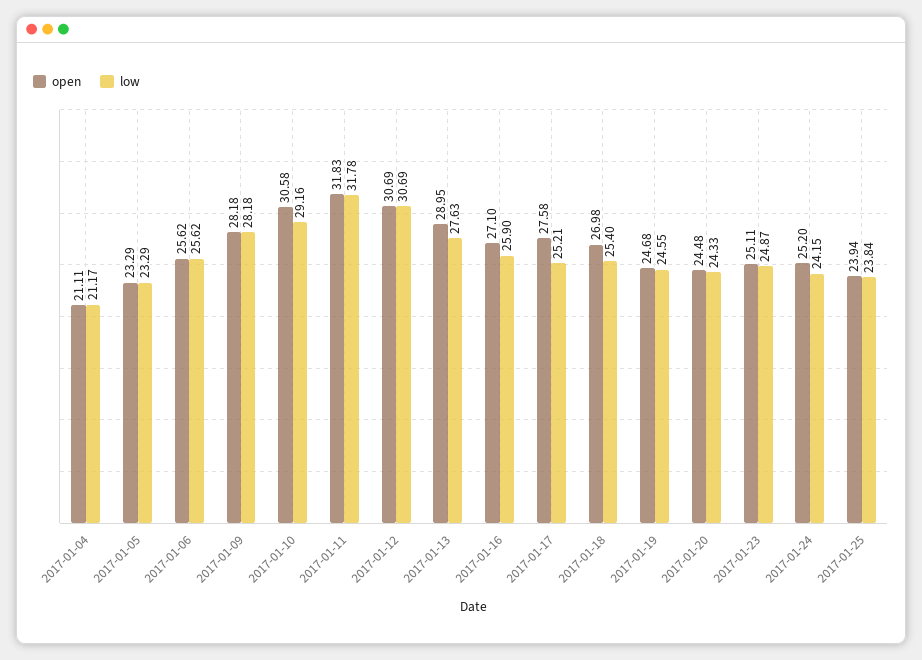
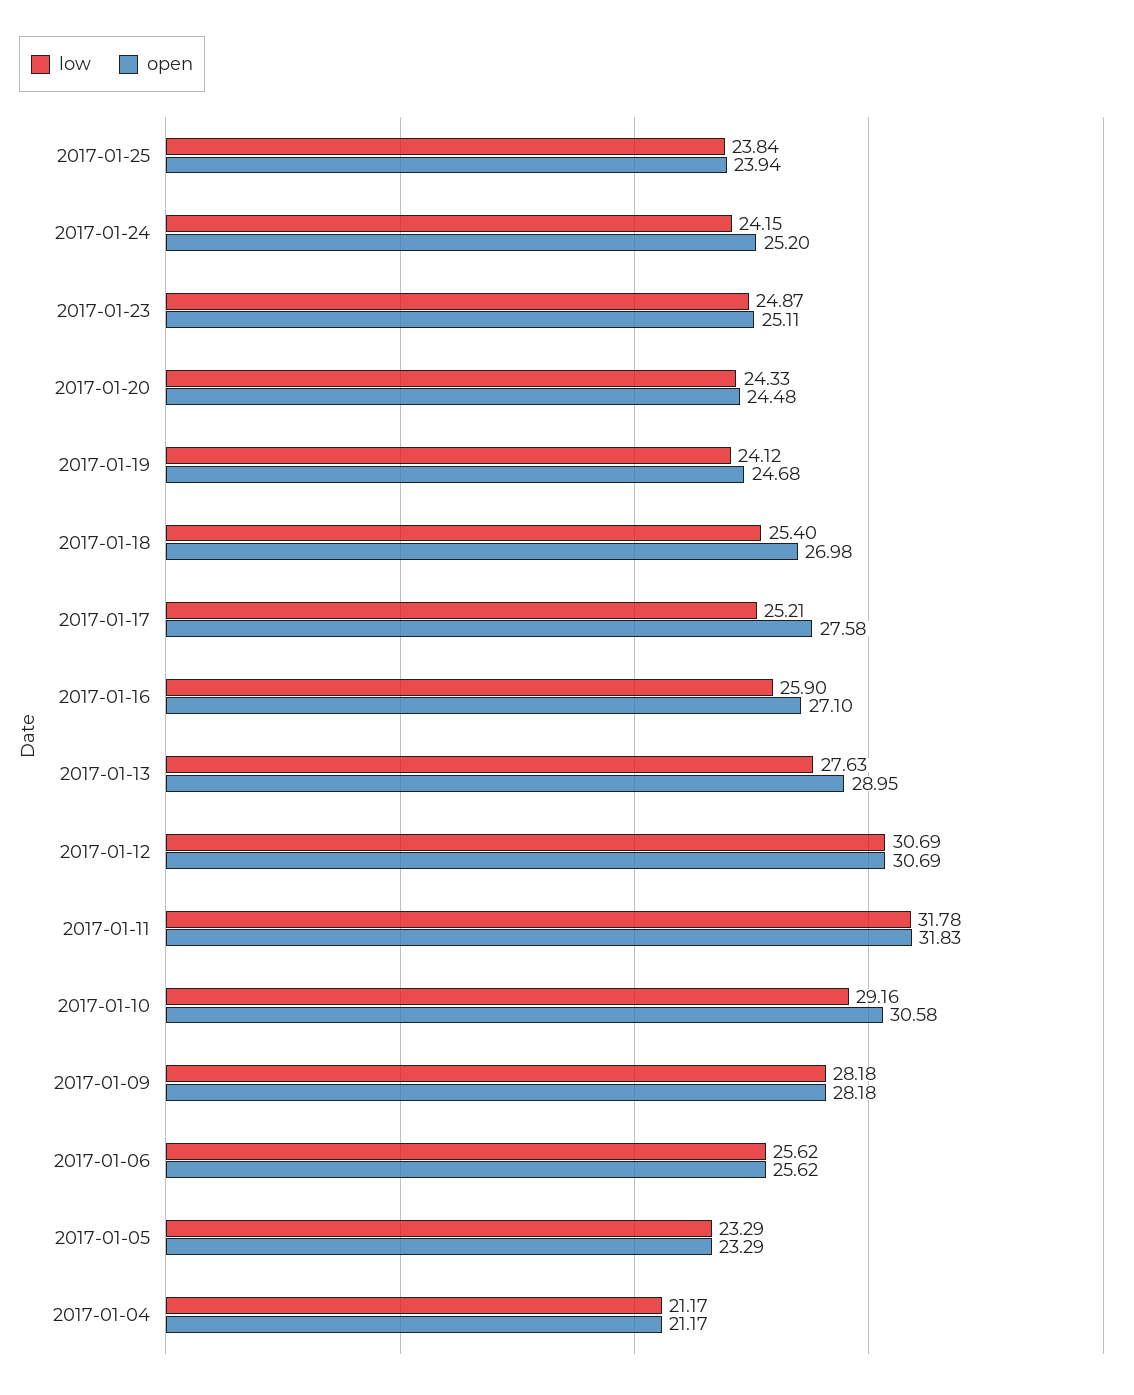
  {
    "open": {
-     "2017-01-04": 21.11,
+     "2017-01-04": 21.17,
      "2017-01-05": 23.29,
      "2017-01-06": 25.62,
      "2017-01-09": 28.18,
      "2017-01-10": 30.58,
      "2017-01-11": 31.83,
      "2017-01-12": 30.69,
      "2017-01-13": 28.95,
      "2017-01-16": 27.1,
      "2017-01-17": 27.58,
      "2017-01-18": 26.98,
      "2017-01-19": 24.68,
      "2017-01-20": 24.48,
      "2017-01-23": 25.11,
      "2017-01-24": 25.2,
      "2017-01-25": 23.94
    },
    "low": {
      "2017-01-04": 21.17,
      "2017-01-05": 23.29,
      "2017-01-06": 25.62,
      "2017-01-09": 28.18,
      "2017-01-10": 29.16,
      "2017-01-11": 31.78,
      "2017-01-12": 30.69,
      "2017-01-13": 27.63,
      "2017-01-16": 25.9,
      "2017-01-17": 25.21,
      "2017-01-18": 25.4,
-     "2017-01-19": 24.55,
+     "2017-01-19": 24.12,
      "2017-01-20": 24.33,
      "2017-01-23": 24.87,
      "2017-01-24": 24.15,
      "2017-01-25": 23.84
    }
  }

